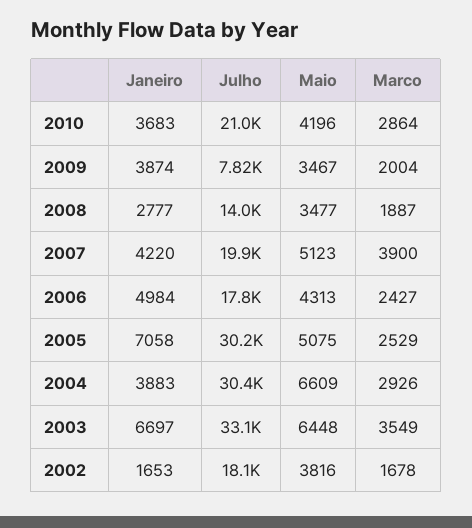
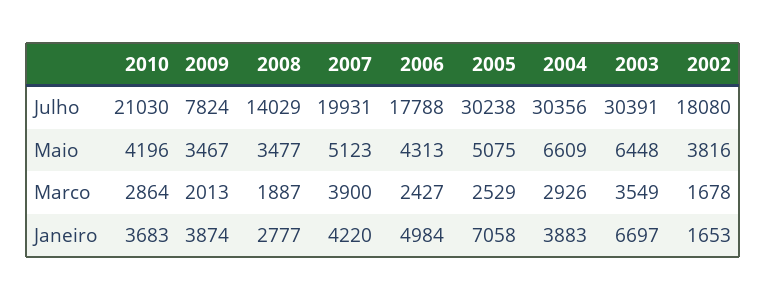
  {
    "Janeiro": {
      "2010": 3683,
      "2009": 3874,
      "2008": 2777,
      "2007": 4220,
      "2006": 4984,
      "2005": 7058,
      "2004": 3883,
      "2003": 6697,
      "2002": 1653
    },
    "Julho": {
      "2010": 21030,
      "2009": 7824,
      "2008": 14029,
      "2007": 19931,
      "2006": 17788,
      "2005": 30238,
      "2004": 30356,
-     "2003": 33100,
+     "2003": 30391,
      "2002": 18080
    },
    "Maio": {
      "2010": 4196,
      "2009": 3467,
      "2008": 3477,
      "2007": 5123,
      "2006": 4313,
      "2005": 5075,
      "2004": 6609,
      "2003": 6448,
      "2002": 3816
    },
    "Marco": {
      "2010": 2864,
-     "2009": 2004,
+     "2009": 2013,
      "2008": 1887,
      "2007": 3900,
      "2006": 2427,
      "2005": 2529,
      "2004": 2926,
      "2003": 3549,
      "2002": 1678
    }
  }

